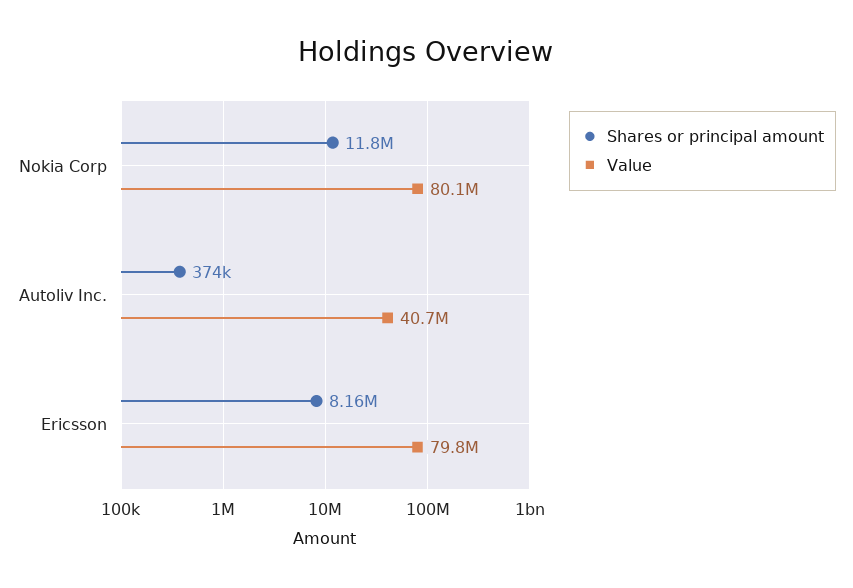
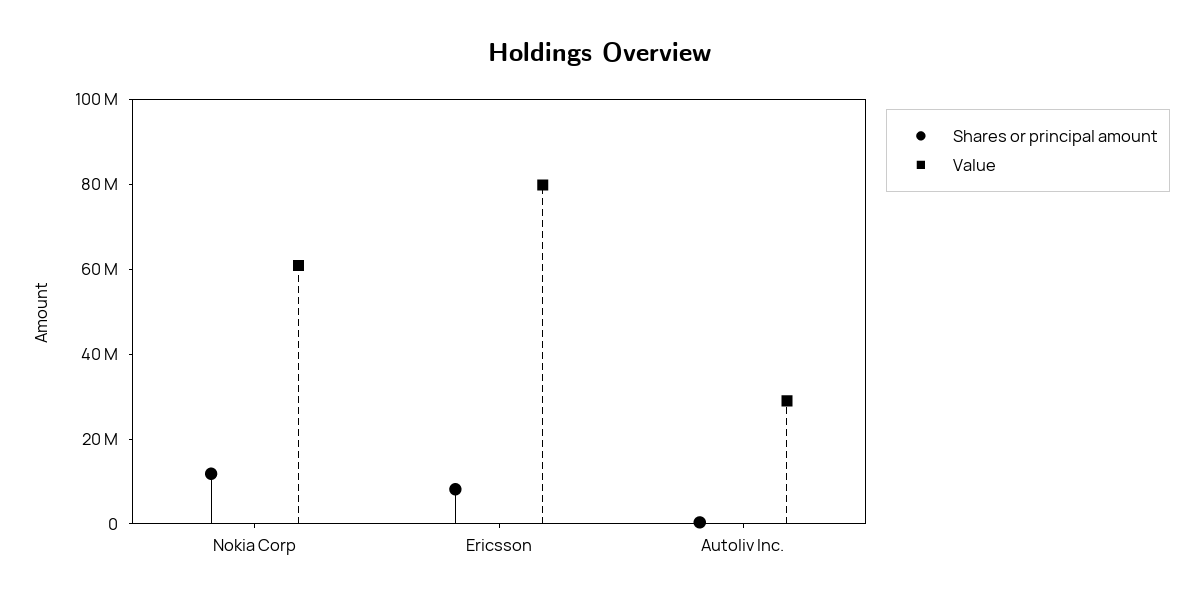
  {
    "Shares or principal amount": {
      "Nokia Corp": 11800000,
      "Autoliv Inc.": 374000,
      "Ericsson": 8160000
    },
    "Value": {
-     "Nokia Corp": 80100000,
+     "Nokia Corp": 60000000,
-     "Autoliv Inc.": 40700000,
+     "Autoliv Inc.": 30000000,
      "Ericsson": 79800000
    }
  }

